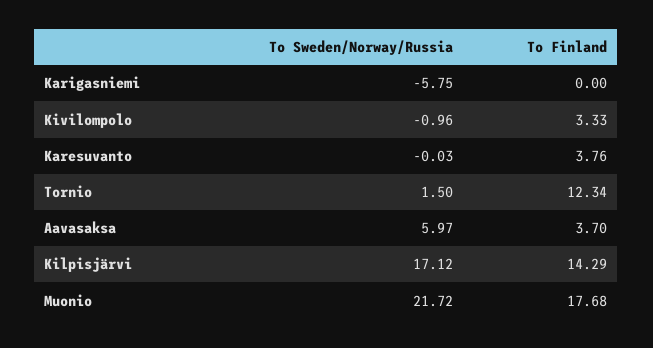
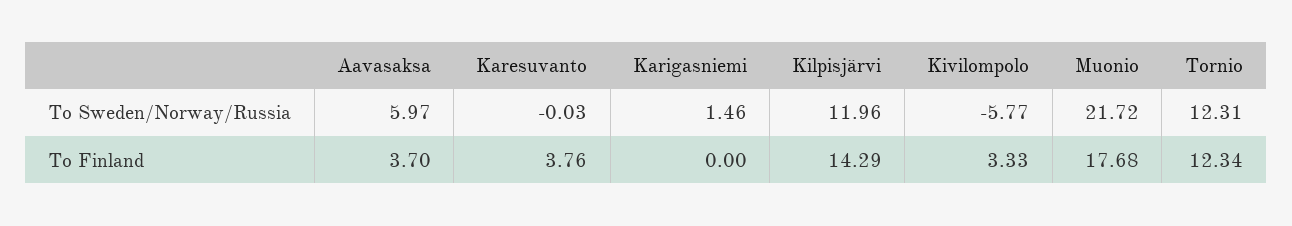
  {
    "To Sweden/Norway/Russia": {
-     "Karigasniemi": -5.75,
+     "Karigasniemi": 1.46,
-     "Kivilompolo": -0.96,
+     "Kivilompolo": -5.77,
      "Karesuvanto": -0.03,
-     "Tornio": 1.5,
+     "Tornio": 12.31,
      "Aavasaksa": 5.97,
-     "Kilpisjärvi": 17.12,
+     "Kilpisjärvi": 11.96,
      "Muonio": 21.72
    },
    "To Finland": {
      "Karigasniemi": 0,
      "Kivilompolo": 3.33,
      "Karesuvanto": 3.76,
      "Tornio": 12.34,
      "Aavasaksa": 3.7,
      "Kilpisjärvi": 14.29,
      "Muonio": 17.68
    }
  }

